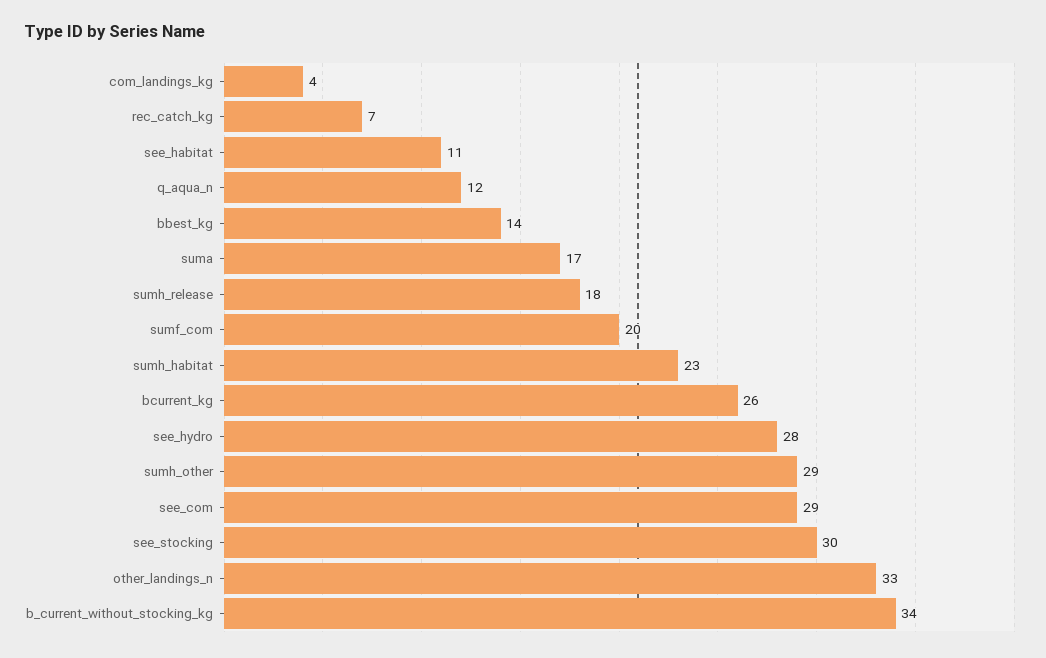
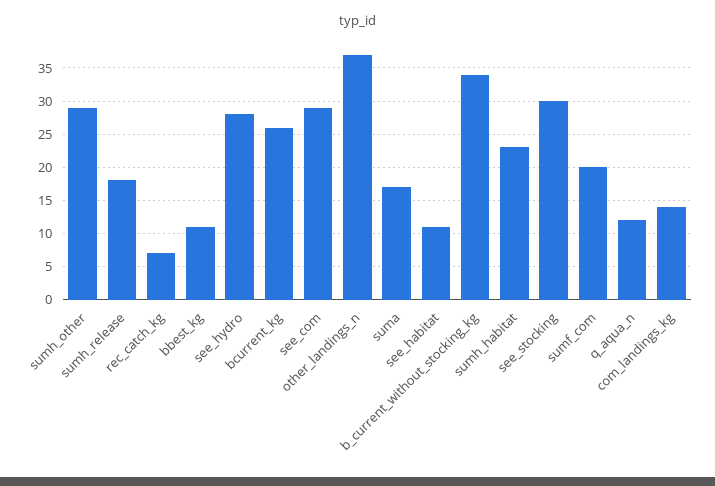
  {
-   "com_landings_kg": 4,
+   "com_landings_kg": 14,
    "rec_catch_kg": 7,
    "see_habitat": 11,
    "q_aqua_n": 12,
-   "bbest_kg": 14,
+   "bbest_kg": 11,
    "suma": 17,
    "sumh_release": 18,
    "sumf_com": 20,
    "sumh_habitat": 23,
    "bcurrent_kg": 26,
    "see_hydro": 28,
    "sumh_other": 29,
    "see_com": 29,
    "see_stocking": 30,
-   "other_landings_n": 33,
+   "other_landings_n": 37,
    "b_current_without_stocking_kg": 34
  }

